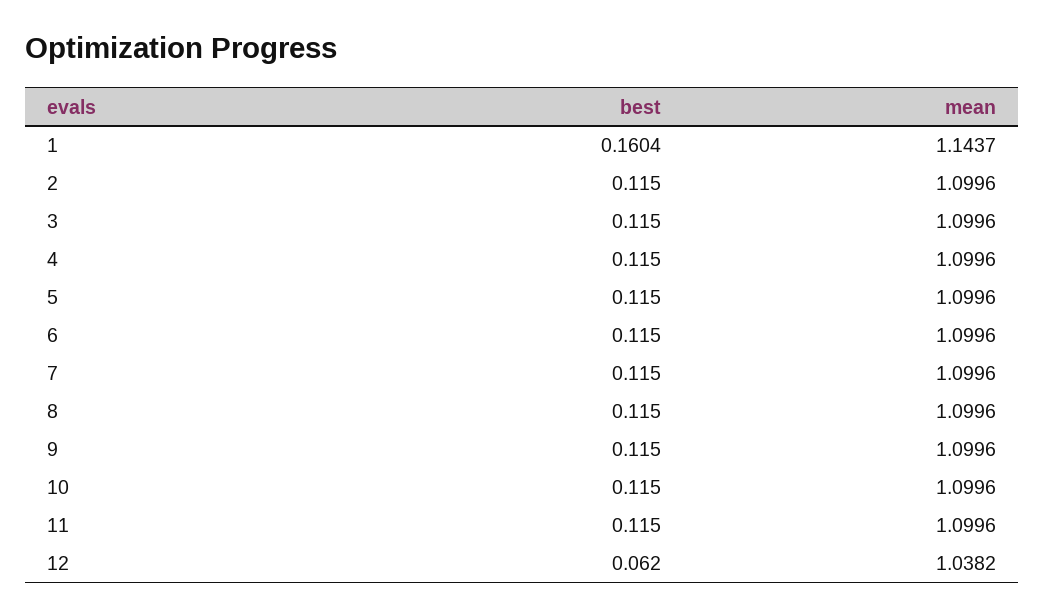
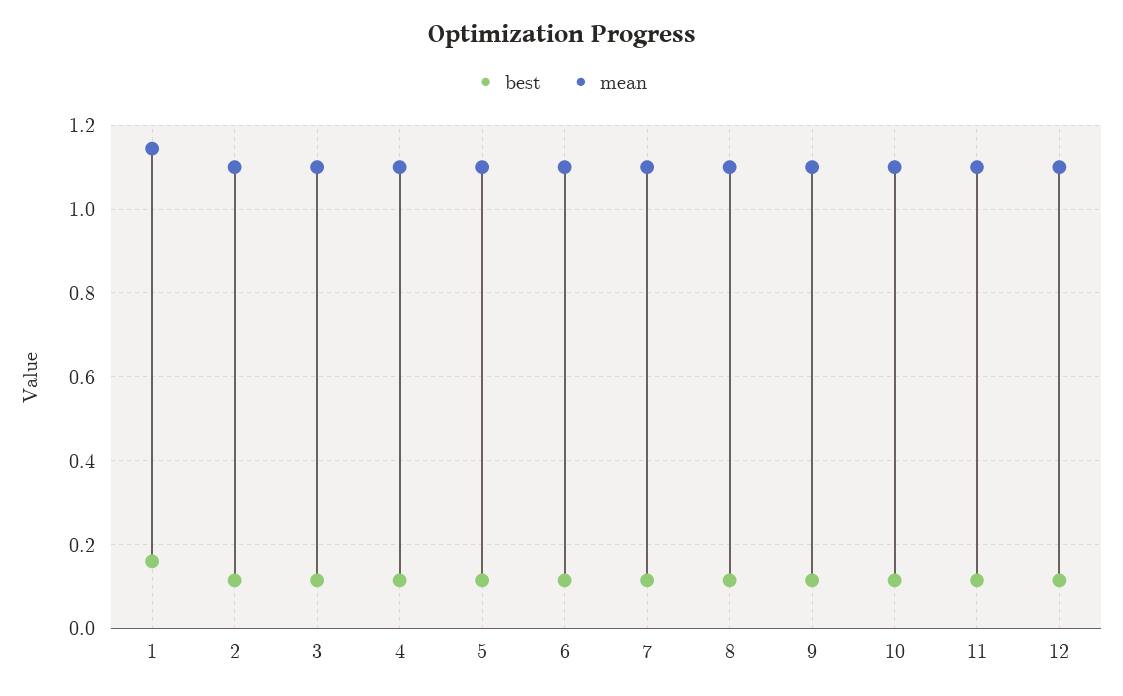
  {
    "best": {
      "1": 0.1604,
      "2": 0.115,
      "3": 0.115,
      "4": 0.115,
      "5": 0.115,
      "6": 0.115,
      "7": 0.115,
      "8": 0.115,
      "9": 0.115,
      "10": 0.115,
      "11": 0.115,
-     "12": 0.062
+     "12": 0.12
    },
    "mean": {
      "1": 1.1437,
      "2": 1.0996,
      "3": 1.0996,
      "4": 1.0996,
      "5": 1.0996,
      "6": 1.0996,
      "7": 1.0996,
      "8": 1.0996,
      "9": 1.0996,
      "10": 1.0996,
      "11": 1.0996,
-     "12": 1.0382
+     "12": 1.1
    }
  }

